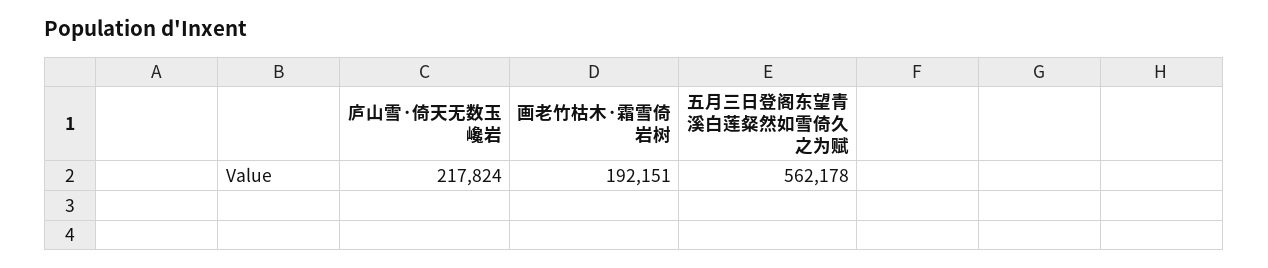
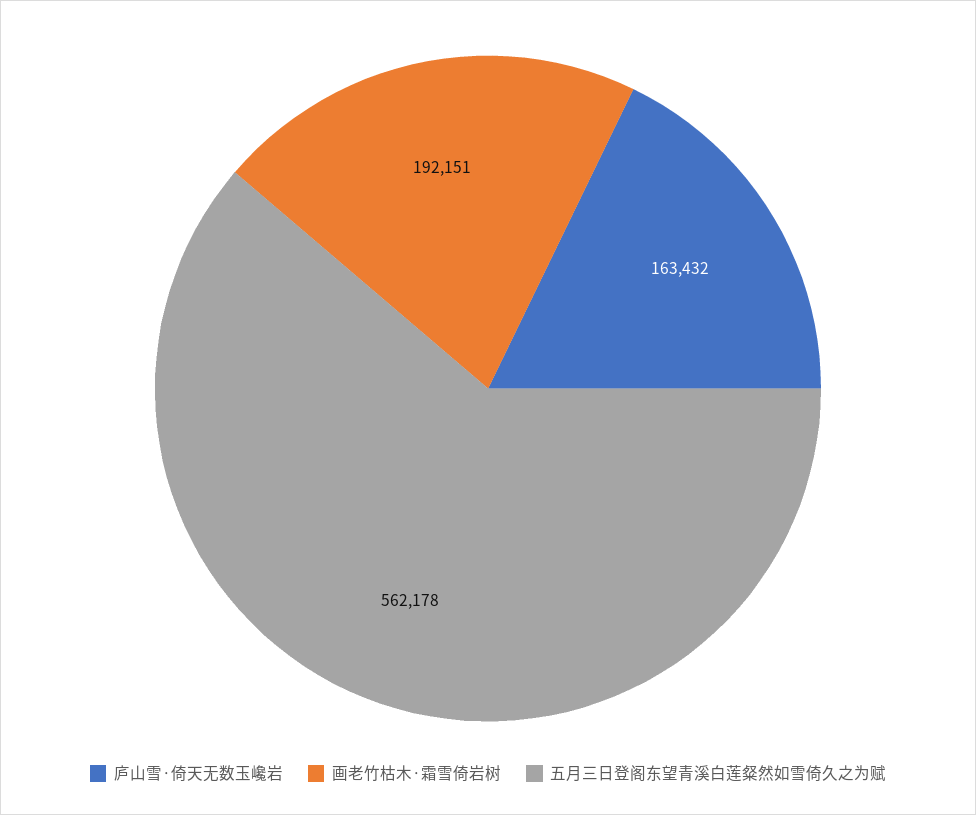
  {
-   "庐山雪·倚天无数玉巉岩": 217824,
+   "庐山雪·倚天无数玉巉岩": 163432,
    "画老竹枯木·霜雪倚岩树": 192151,
    "五月三日登阁东望青溪白莲粲然如雪倚久之为赋": 562178
  }

